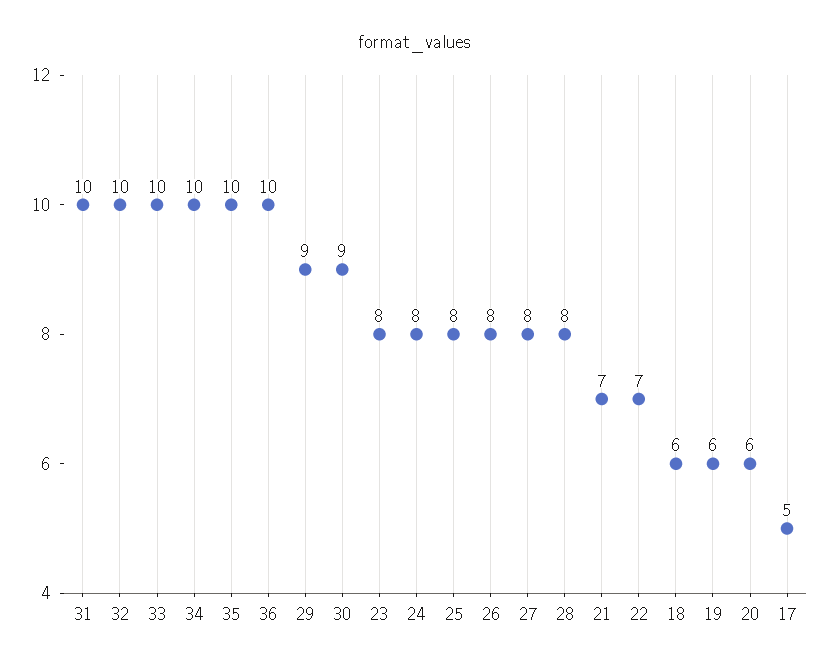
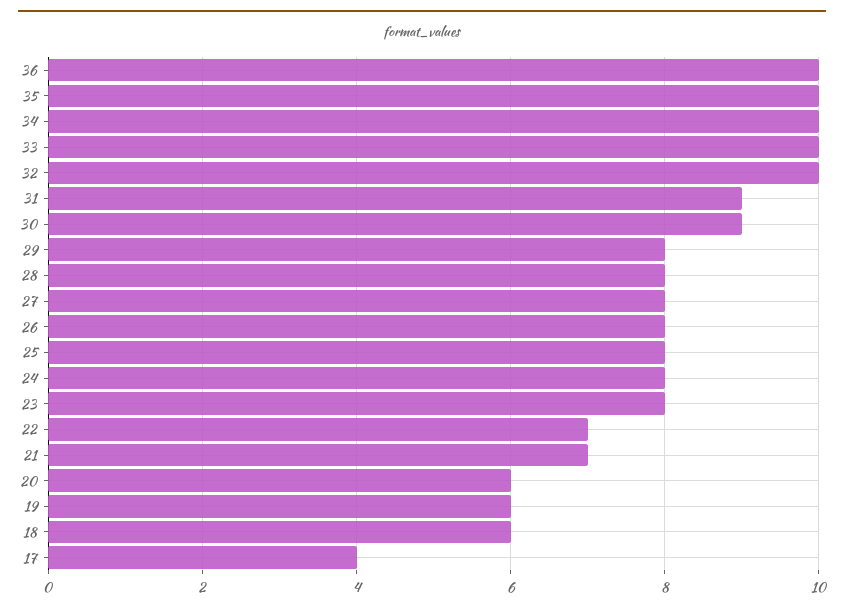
  {
-   "31": 10,
+   "31": 9,
    "32": 10,
    "33": 10,
    "34": 10,
    "35": 10,
    "36": 10,
-   "29": 9,
+   "29": 8,
    "30": 9,
    "23": 8,
    "24": 8,
    "25": 8,
    "26": 8,
    "27": 8,
    "28": 8,
    "21": 7,
    "22": 7,
    "18": 6,
    "19": 6,
    "20": 6,
-   "17": 5
+   "17": 4
  }

